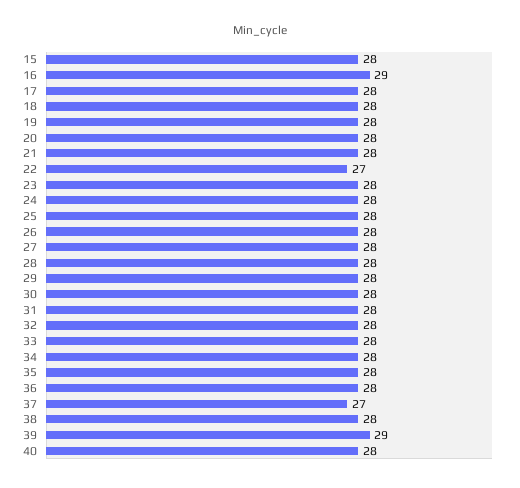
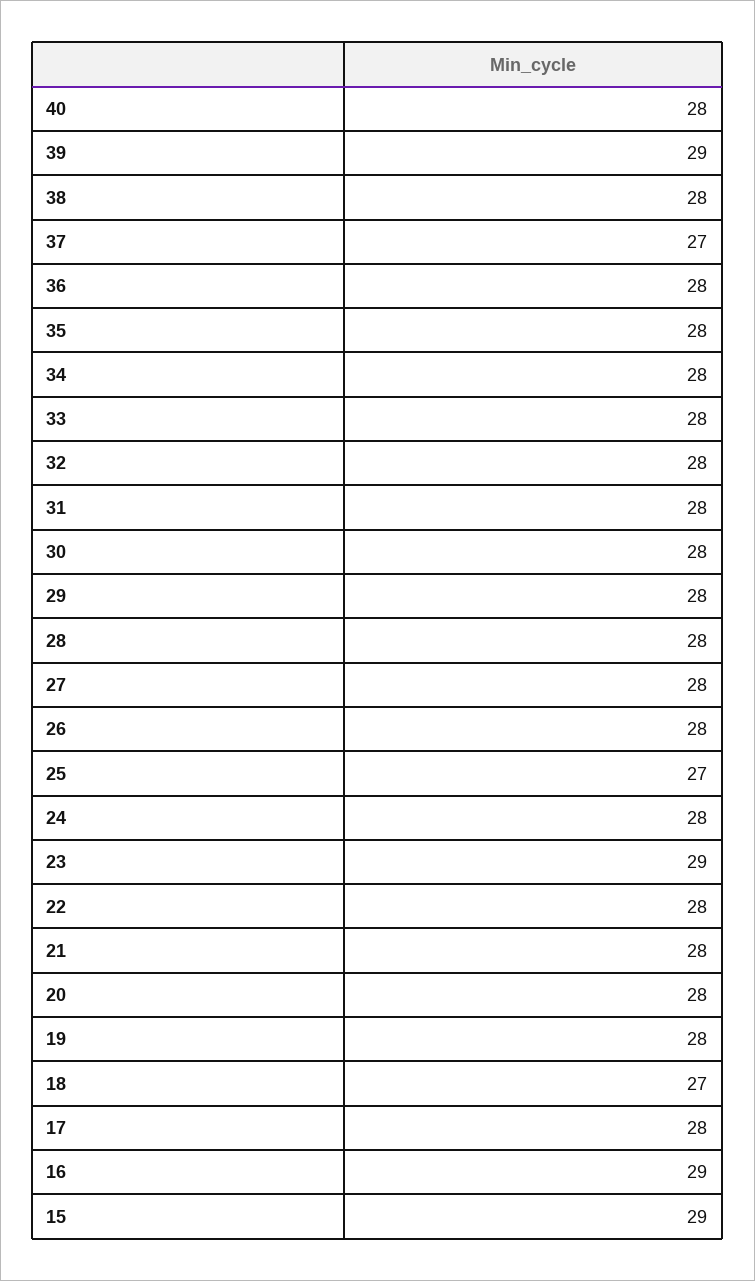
  {
-   "15": 28,
+   "15": 29,
    "16": 29,
    "17": 28,
-   "18": 28,
+   "18": 27,
    "19": 28,
    "20": 28,
    "21": 28,
-   "22": 27,
+   "22": 28,
-   "23": 28,
+   "23": 29,
    "24": 28,
-   "25": 28,
+   "25": 27,
    "26": 28,
    "27": 28,
    "28": 28,
    "29": 28,
    "30": 28,
    "31": 28,
    "32": 28,
    "33": 28,
    "34": 28,
    "35": 28,
    "36": 28,
    "37": 27,
    "38": 28,
    "39": 29,
    "40": 28
  }

